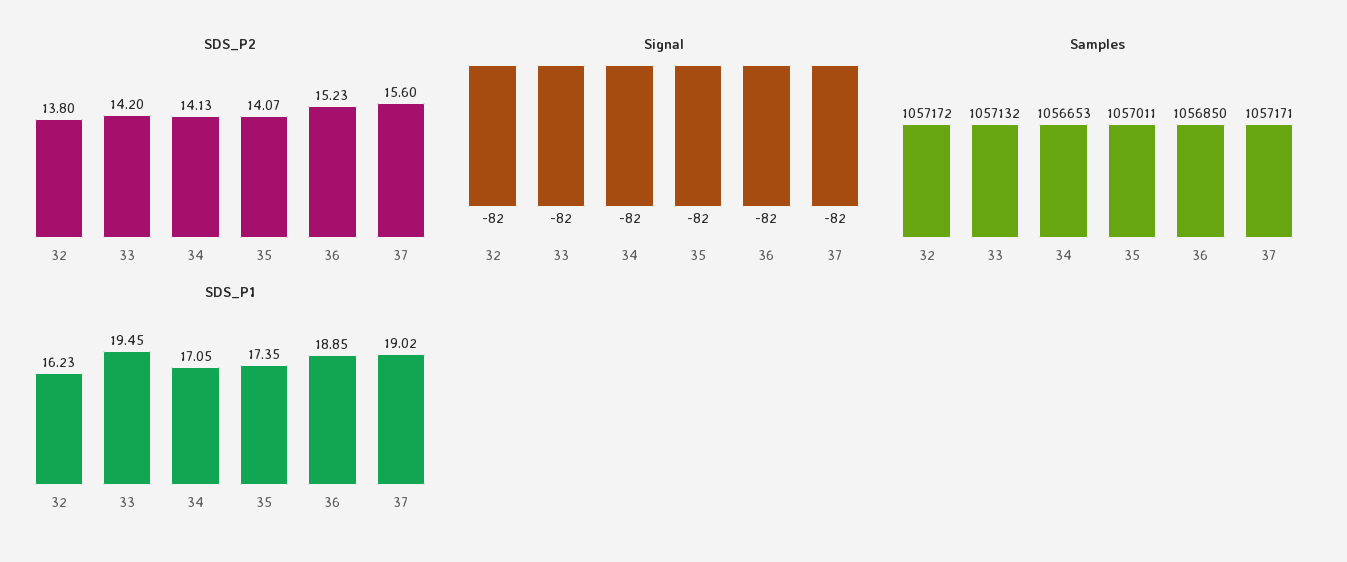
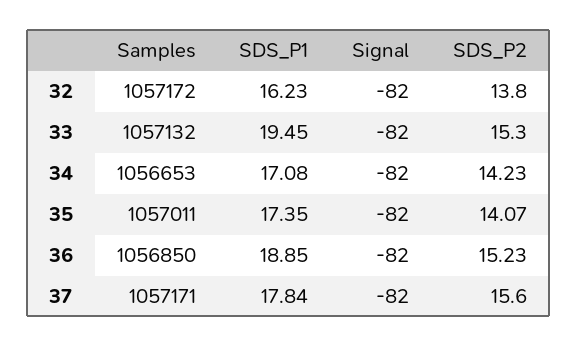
  {
    "SDS_P2": {
      "32": 13.8,
-     "33": 14.2,
+     "33": 15.3,
-     "34": 14.13,
+     "34": 14.23,
      "35": 14.07,
      "36": 15.23,
      "37": 15.6
    },
    "Signal": {
      "32": -82,
      "33": -82,
      "34": -82,
      "35": -82,
      "36": -82,
      "37": -82
    },
    "Samples": {
      "32": 1057172,
      "33": 1057132,
      "34": 1056653,
      "35": 1057011,
      "36": 1056850,
      "37": 1057171
    },
    "SDS_P1": {
      "32": 16.23,
      "33": 19.45,
-     "34": 17.05,
+     "34": 17.08,
      "35": 17.35,
      "36": 18.85,
-     "37": 19.02
+     "37": 17.84
    }
  }

